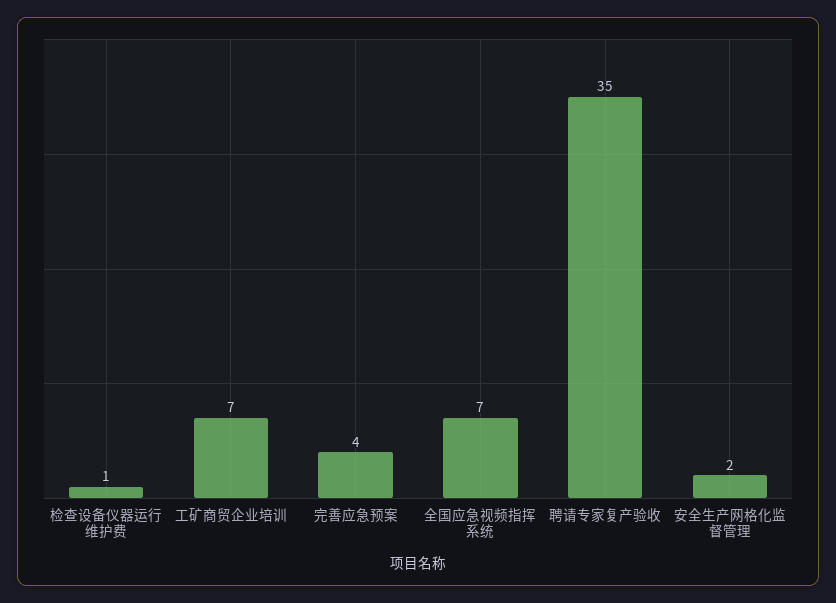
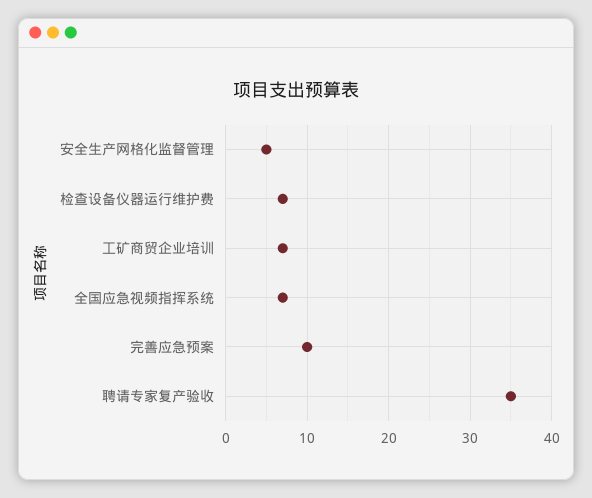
  {
-   "检查设备仪器运行维护费": 1,
+   "检查设备仪器运行维护费": 7,
    "工矿商贸企业培训": 7,
-   "完善应急预案": 4,
+   "完善应急预案": 10,
    "全国应急视频指挥系统": 7,
    "聘请专家复产验收": 35,
-   "安全生产网格化监督管理": 2
+   "安全生产网格化监督管理": 5
  }

